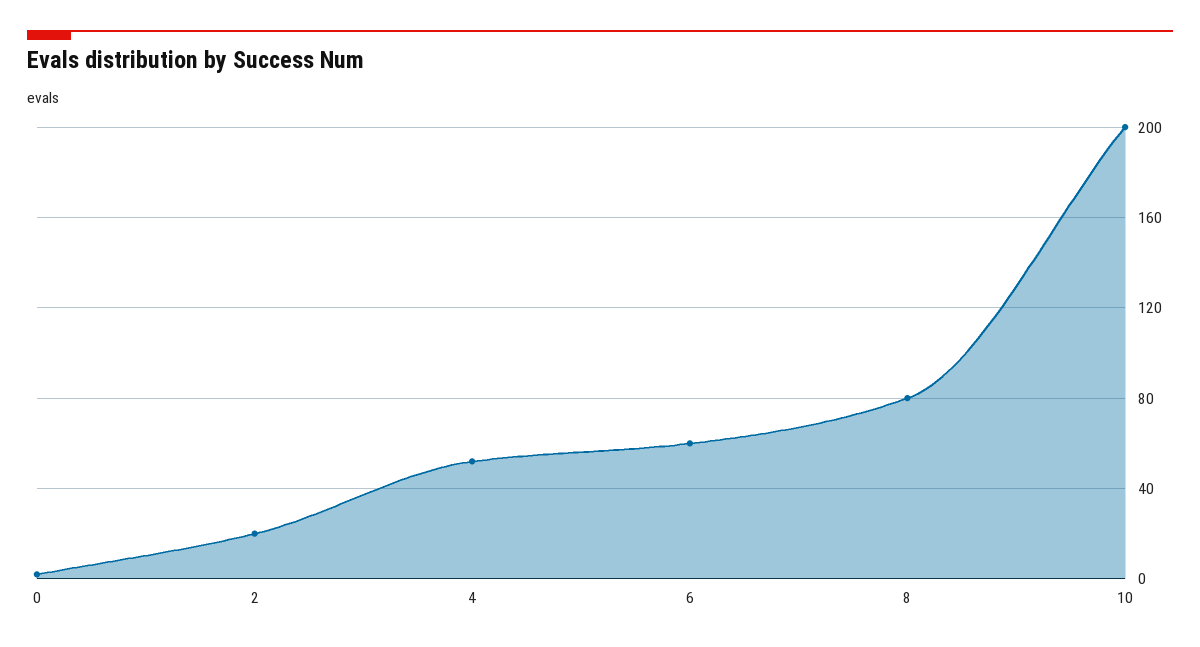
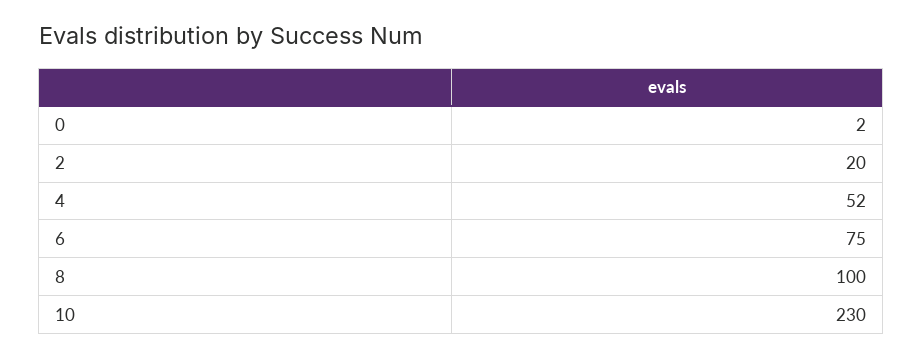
  {
    "0": 2,
    "2": 20,
    "4": 52,
-   "6": 60,
+   "6": 75,
-   "8": 80,
+   "8": 100,
-   "10": 200
+   "10": 230
  }

